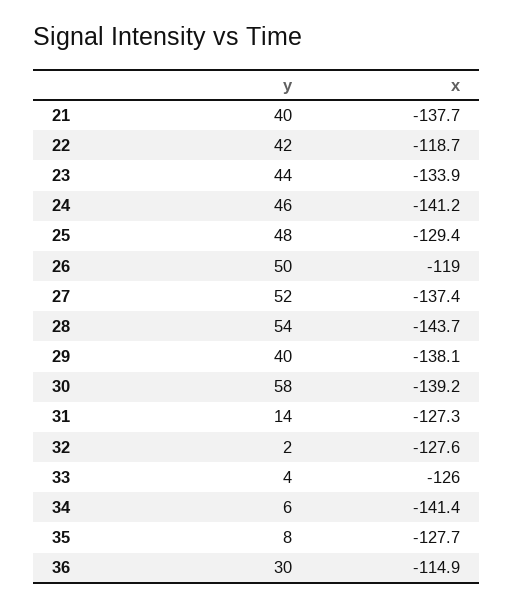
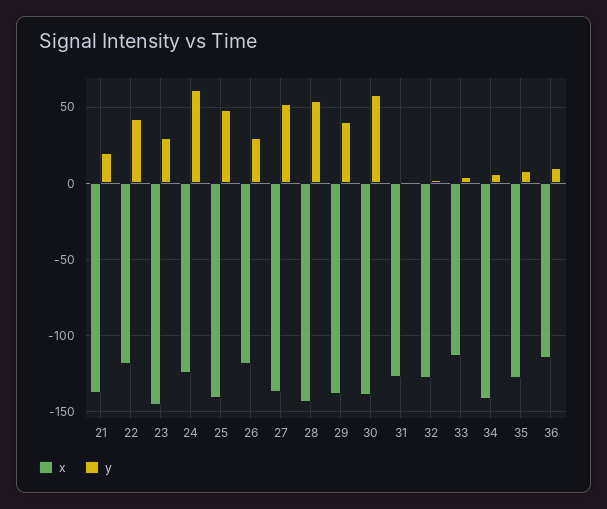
  {
    "y": {
-     "21": 40,
+     "21": 20,
      "22": 42,
-     "23": 44,
+     "23": 30,
-     "24": 46,
+     "24": 60,
      "25": 48,
-     "26": 50,
+     "26": 30,
      "27": 52,
      "28": 54,
      "29": 40,
      "30": 58,
-     "31": 14,
+     "31": 0,
      "32": 2,
      "33": 4,
      "34": 6,
      "35": 8,
-     "36": 30
+     "36": 10
    },
    "x": {
      "21": -137.7,
      "22": -118.7,
-     "23": -133.9,
+     "23": -145,
-     "24": -141.2,
+     "24": -125,
-     "25": -129.4,
+     "25": -140,
      "26": -119,
      "27": -137.4,
      "28": -143.7,
      "29": -138.1,
      "30": -139.2,
      "31": -127.3,
      "32": -127.6,
-     "33": -126,
+     "33": -115,
      "34": -141.4,
      "35": -127.7,
      "36": -114.9
    }
  }

